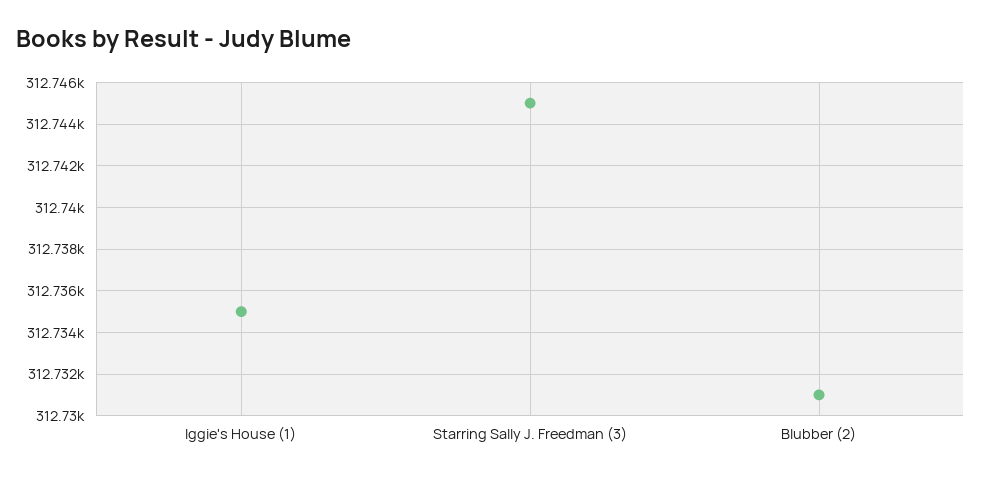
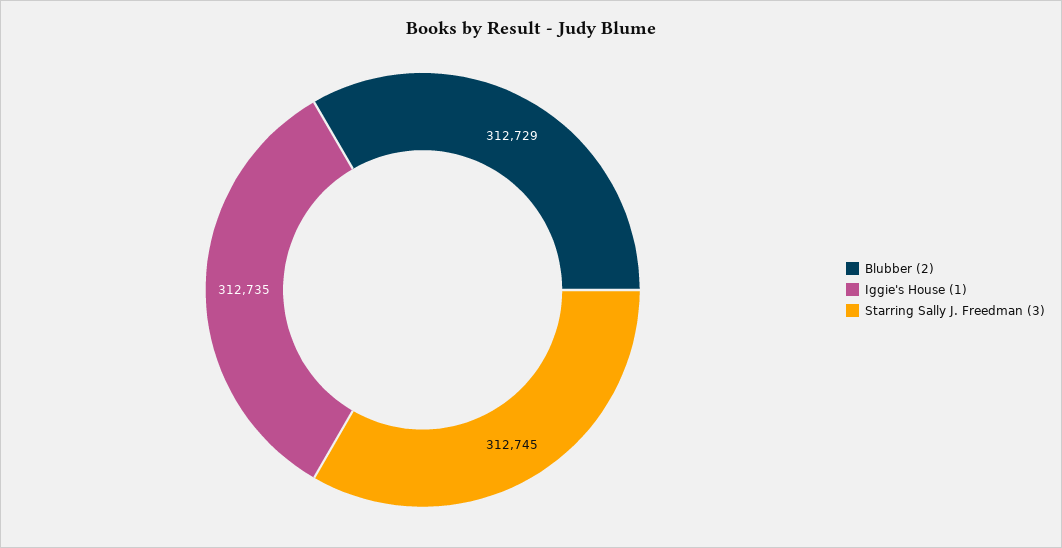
  {
    "Iggie's House (1)": 312735,
    "Starring Sally J. Freedman (3)": 312745,
-   "Blubber (2)": 312731
+   "Blubber (2)": 312729
  }

